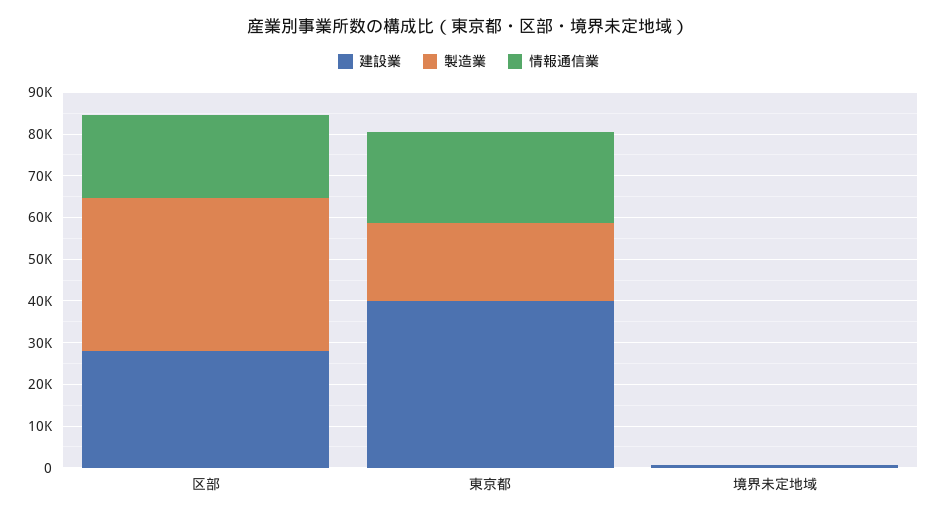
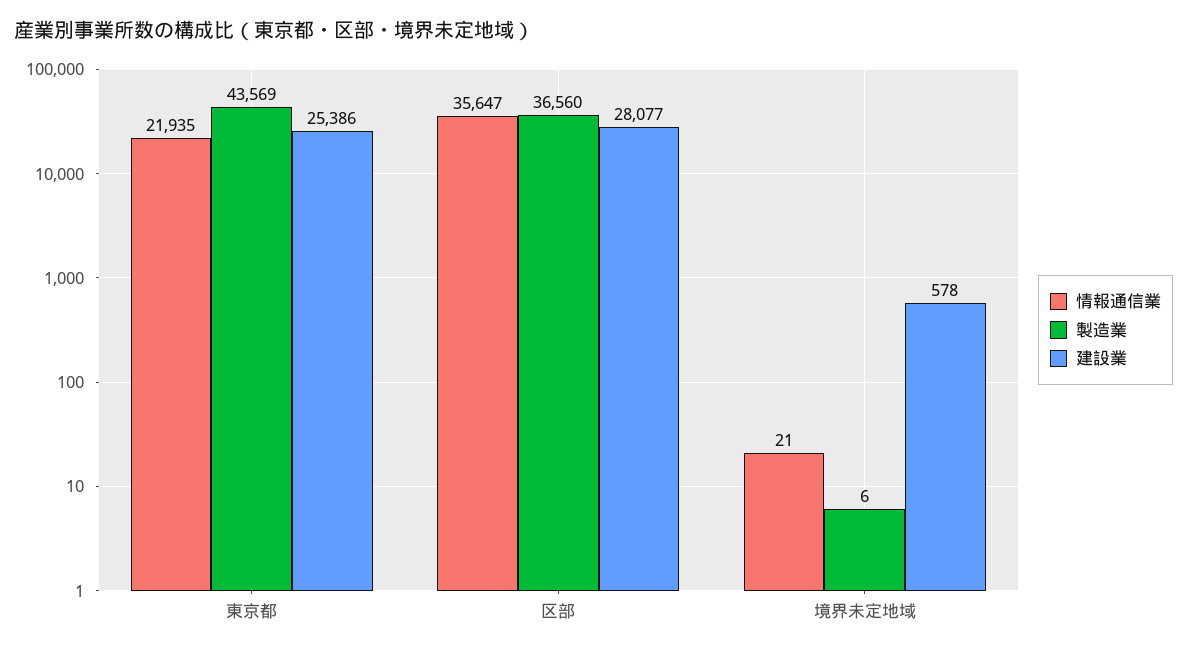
  {
    "建設業": {
      "区部": 28077,
-     "東京都": 40000,
+     "東京都": 25386,
      "境界未定地域": 578
    },
    "製造業": {
      "区部": 36560,
-     "東京都": 18000,
+     "東京都": 43569,
      "境界未定地域": 6
    },
    "情報通信業": {
-     "区部": 20000,
+     "区部": 35647,
      "東京都": 21935,
      "境界未定地域": 21
    }
  }

